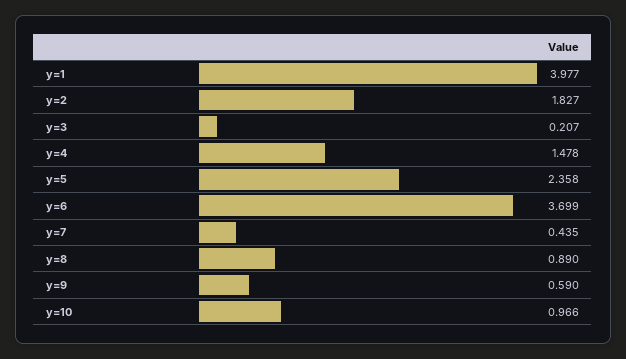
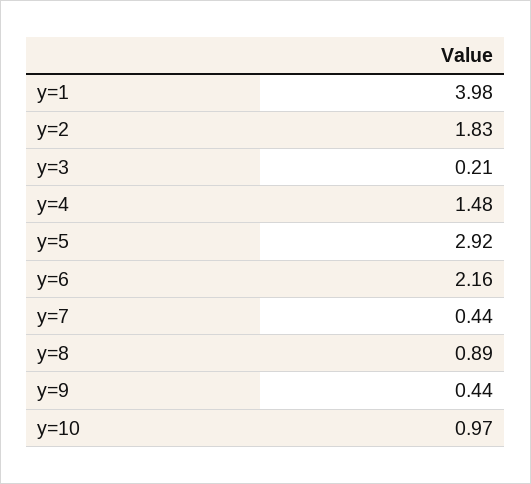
  {
    "y=1": 3.977,
    "y=2": 1.827,
    "y=3": 0.207,
    "y=4": 1.478,
-   "y=5": 2.358,
+   "y=5": 2.92,
-   "y=6": 3.699,
+   "y=6": 2.16,
    "y=7": 0.435,
    "y=8": 0.89,
-   "y=9": 0.59,
+   "y=9": 0.44,
    "y=10": 0.966
  }

